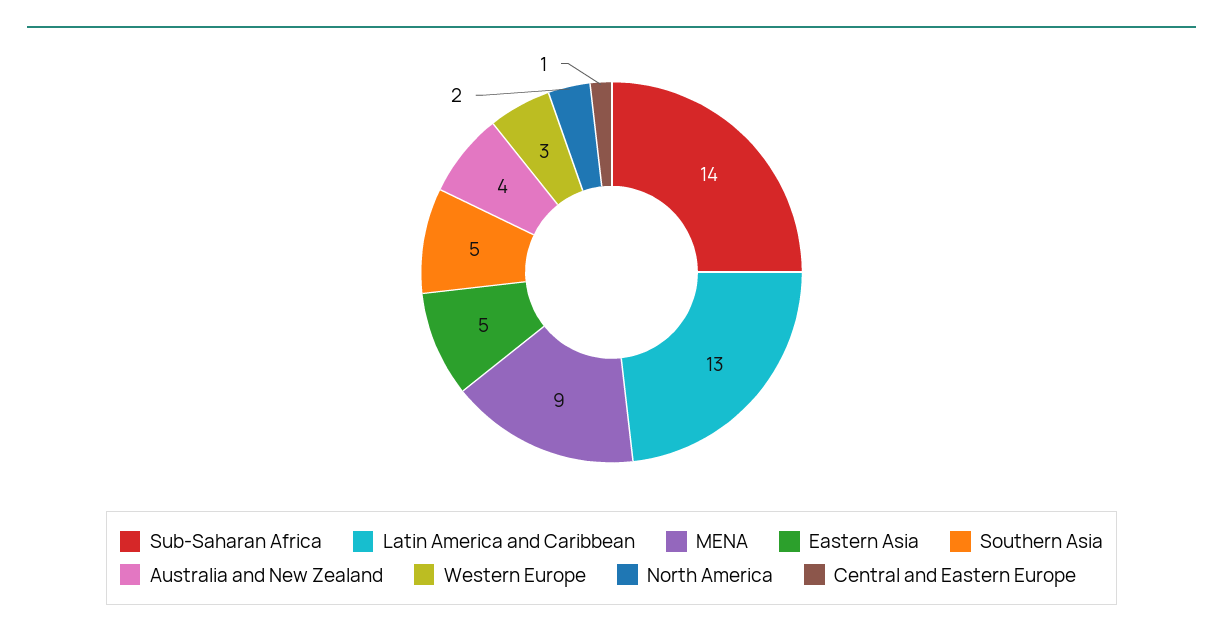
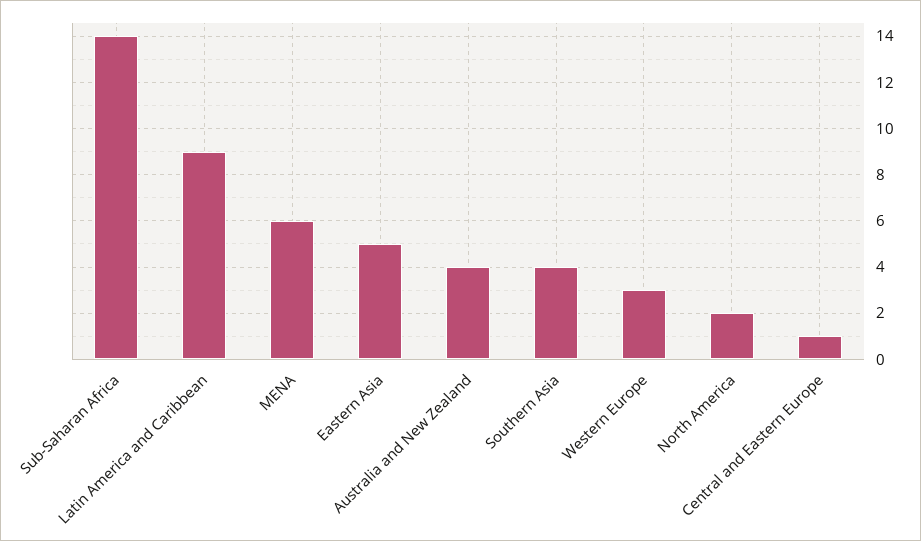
  {
    "Sub-Saharan Africa": 14,
-   "Latin America and Caribbean": 13,
+   "Latin America and Caribbean": 9,
-   "MENA": 9,
+   "MENA": 6,
    "Eastern Asia": 5,
-   "Southern Asia": 5,
+   "Southern Asia": 4,
    "Australia and New Zealand": 4,
    "Western Europe": 3,
    "North America": 2,
    "Central and Eastern Europe": 1
  }

